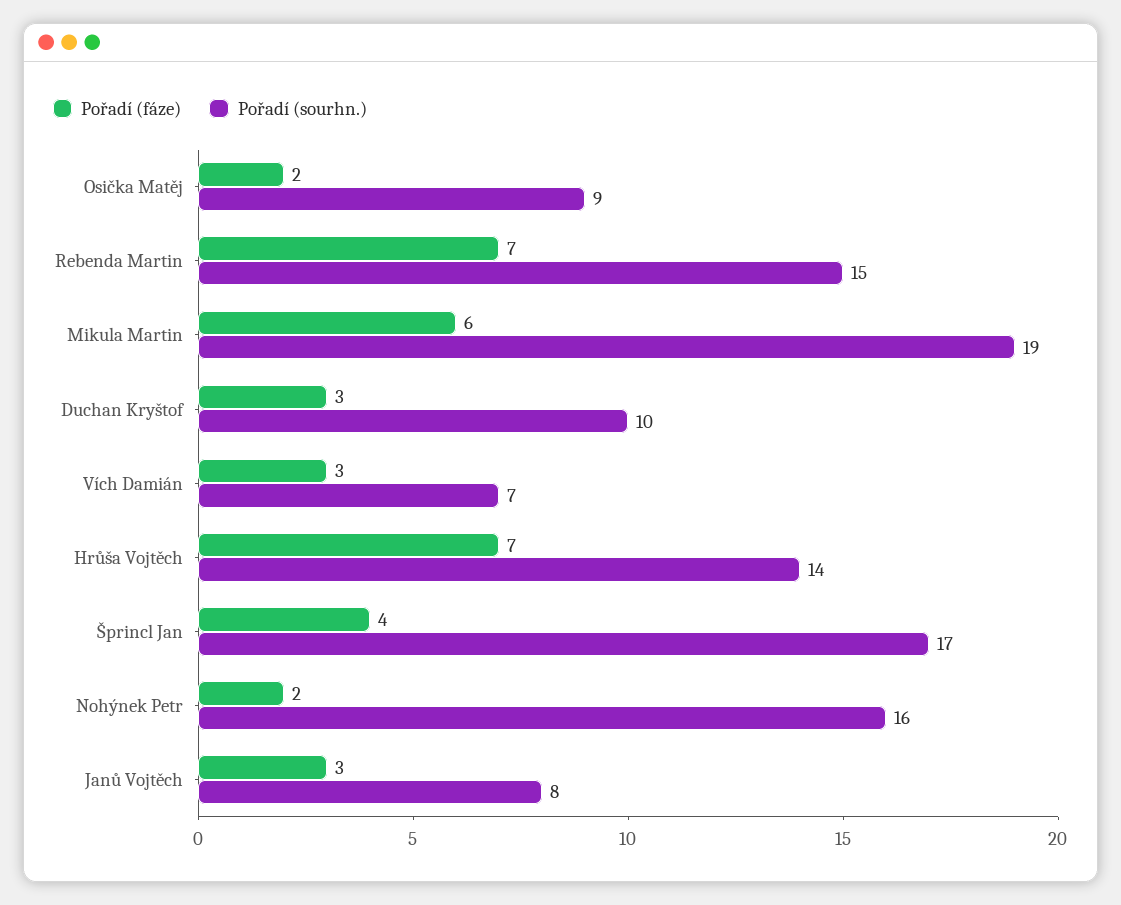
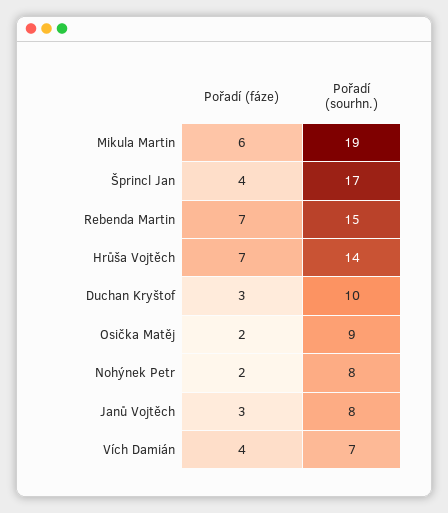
  {
    "Pořadí (fáze)": {
      "Osička Matěj": 2,
      "Rebenda Martin": 7,
      "Mikula Martin": 6,
      "Duchan Kryštof": 3,
-     "Vích Damián": 3,
+     "Vích Damián": 4,
      "Hrůša Vojtěch": 7,
      "Šprincl Jan": 4,
      "Nohýnek Petr": 2,
      "Janů Vojtěch": 3
    },
    "Pořadí (sourhn.)": {
      "Osička Matěj": 9,
      "Rebenda Martin": 15,
      "Mikula Martin": 19,
      "Duchan Kryštof": 10,
      "Vích Damián": 7,
      "Hrůša Vojtěch": 14,
      "Šprincl Jan": 17,
-     "Nohýnek Petr": 16,
+     "Nohýnek Petr": 8,
      "Janů Vojtěch": 8
    }
  }

